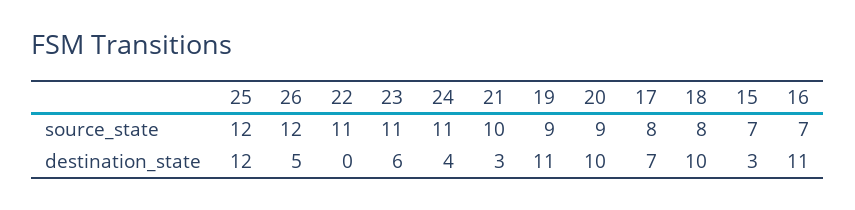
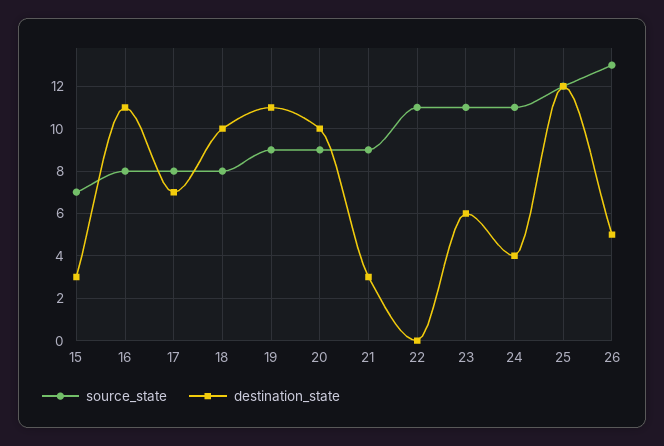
  {
    "source_state": {
      "25": 12,
-     "26": 12,
+     "26": 13,
      "22": 11,
      "23": 11,
      "24": 11,
-     "21": 10,
+     "21": 9,
      "19": 9,
      "20": 9,
      "17": 8,
      "18": 8,
      "15": 7,
-     "16": 7
+     "16": 8
    },
    "destination_state": {
      "25": 12,
      "26": 5,
      "22": 0,
      "23": 6,
      "24": 4,
      "21": 3,
      "19": 11,
      "20": 10,
      "17": 7,
      "18": 10,
      "15": 3,
      "16": 11
    }
  }

